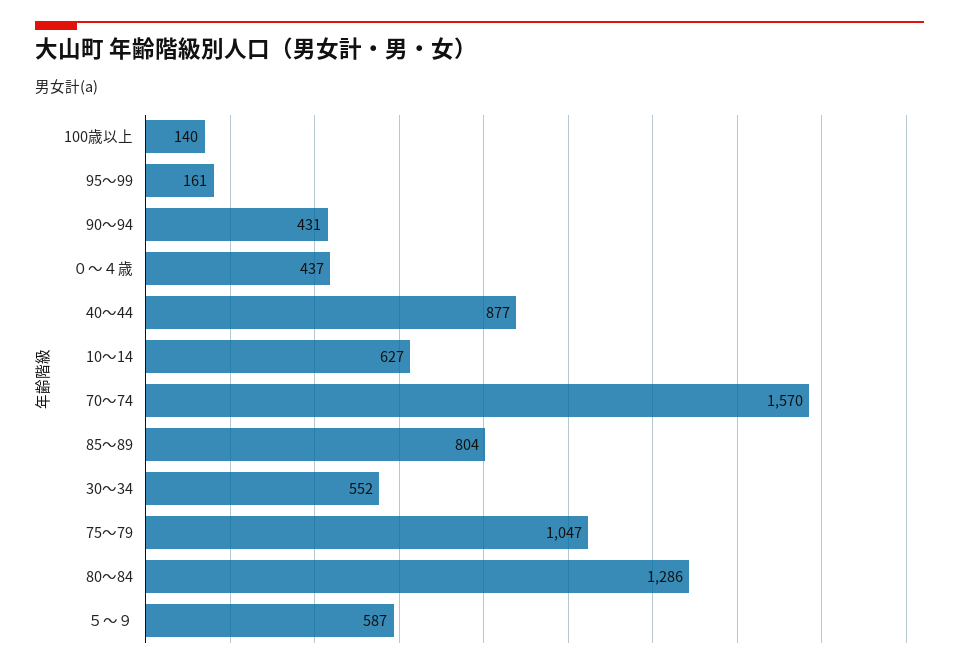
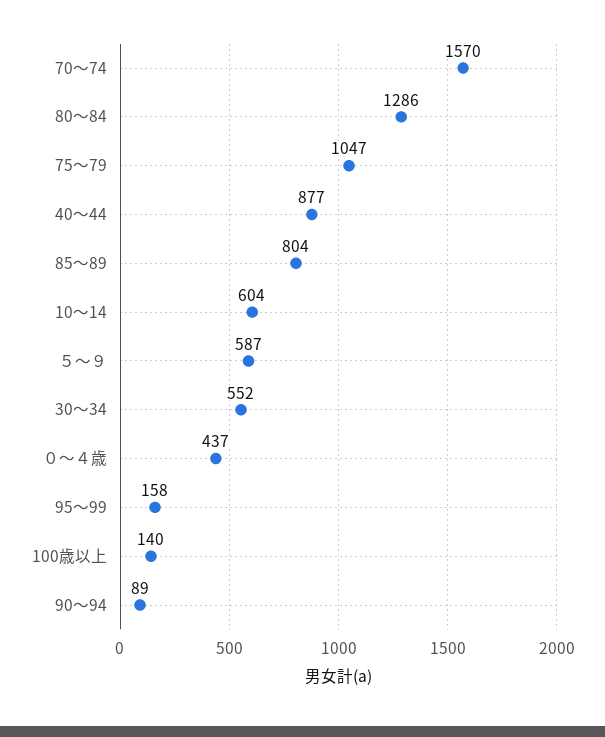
  {
    "100歳以上": 140,
-   "95～99": 161,
+   "95～99": 158,
-   "90～94": 431,
+   "90～94": 89,
    "０～４歳": 437,
    "40～44": 877,
-   "10～14": 627,
+   "10～14": 604,
    "70～74": 1570,
    "85～89": 804,
    "30～34": 552,
    "75～79": 1047,
    "80～84": 1286,
    "５～９": 587
  }

